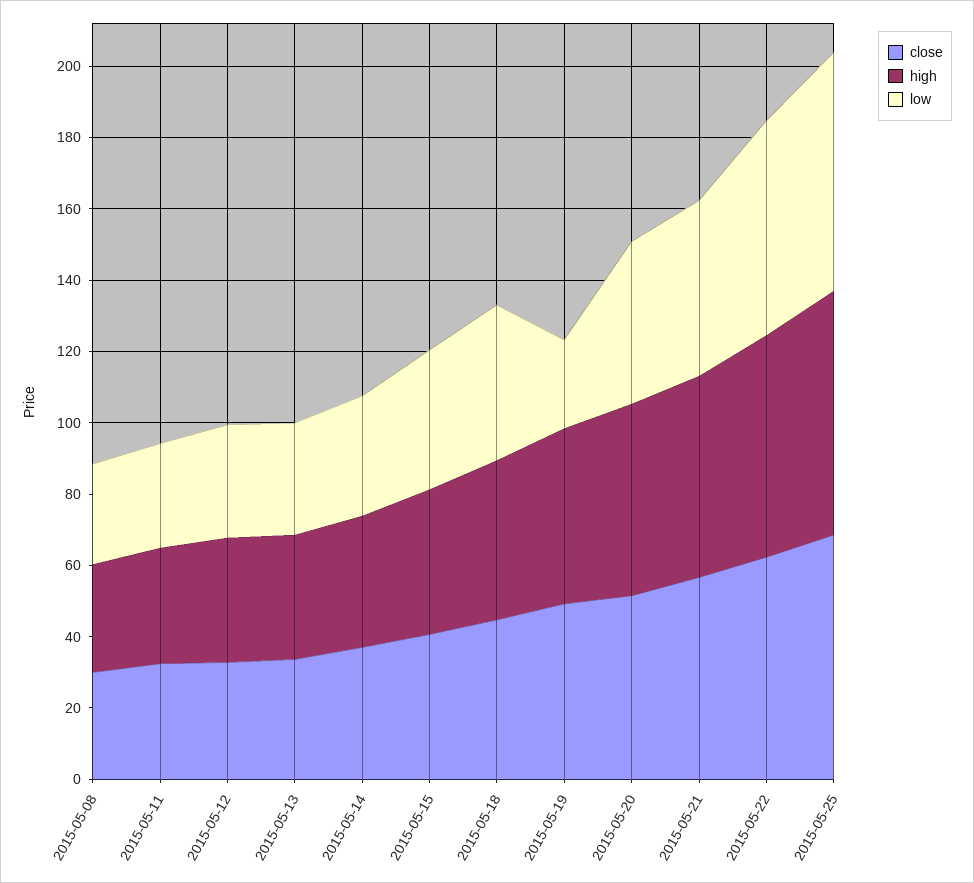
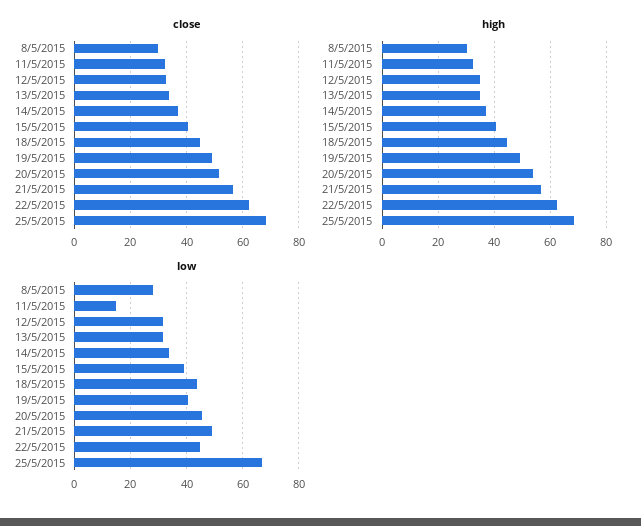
  {
    "close": {
      "2015-05-08": 30,
      "2015-05-11": 32.5,
      "2015-05-12": 32.5,
      "2015-05-13": 32.5,
      "2015-05-14": 37.5,
      "2015-05-15": 40,
      "2015-05-18": 45,
      "2015-05-19": 50,
      "2015-05-20": 52.5,
      "2015-05-21": 57.5,
      "2015-05-22": 62.5,
      "2015-05-25": 67.5
    },
    "high": {
      "2015-05-08": 30,
      "2015-05-11": 32.5,
      "2015-05-12": 35,
      "2015-05-13": 35,
      "2015-05-14": 37.5,
      "2015-05-15": 40,
      "2015-05-18": 45,
      "2015-05-19": 50,
      "2015-05-20": 55,
      "2015-05-21": 57.5,
      "2015-05-22": 62.5,
      "2015-05-25": 67.5
    },
    "low": {
      "2015-05-08": 27.5,
-     "2015-05-11": 30,
+     "2015-05-11": 15,
      "2015-05-12": 32.5,
      "2015-05-13": 32.5,
      "2015-05-14": 32.5,
      "2015-05-15": 40,
      "2015-05-18": 42.5,
-     "2015-05-19": 25,
+     "2015-05-19": 40,
      "2015-05-20": 45,
      "2015-05-21": 50,
-     "2015-05-22": 60,
+     "2015-05-22": 45,
      "2015-05-25": 67.5
    }
  }

